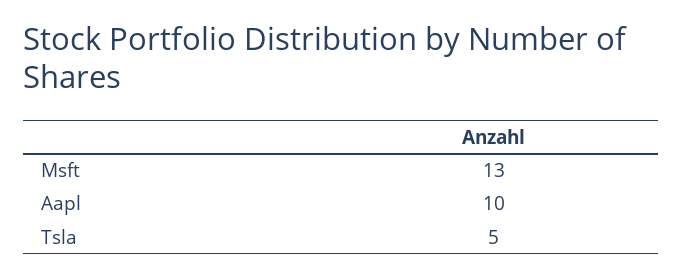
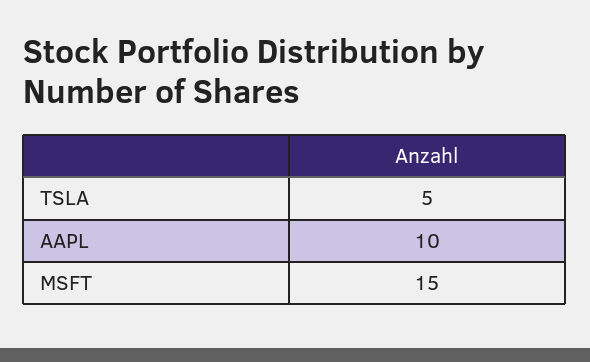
  {
-   "Msft": 13,
+   "Msft": 15,
    "Aapl": 10,
    "Tsla": 5
  }

